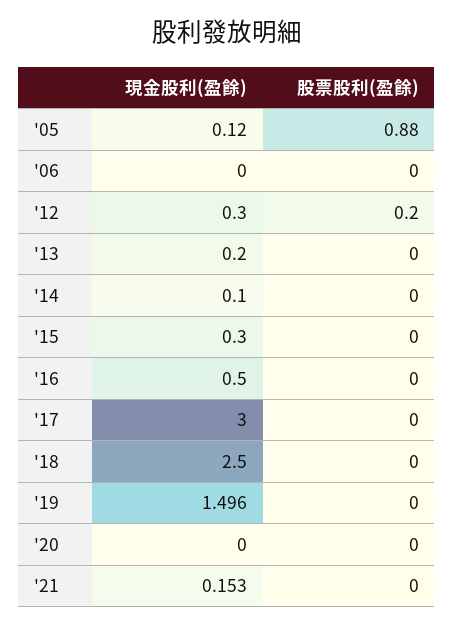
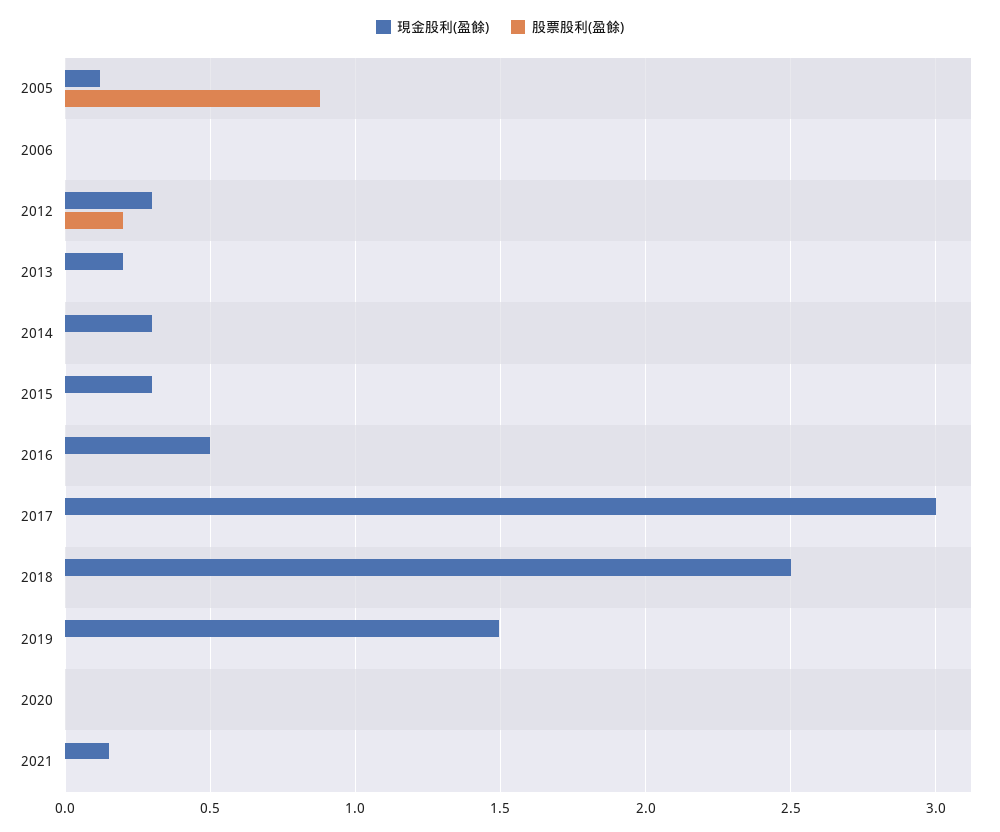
  {
    "現金股利(盈餘)": {
      "'05": 0.12,
      "'06": 0,
      "'12": 0.3,
      "'13": 0.2,
-     "'14": 0.1,
+     "'14": 0.3,
      "'15": 0.3,
      "'16": 0.5,
      "'17": 3,
      "'18": 2.5,
      "'19": 1.496,
      "'20": 0,
      "'21": 0.153
    },
    "股票股利(盈餘)": {
      "'05": 0.88,
      "'06": 0,
      "'12": 0.2,
      "'13": 0,
      "'14": 0,
      "'15": 0,
      "'16": 0,
      "'17": 0,
      "'18": 0,
      "'19": 0,
      "'20": 0,
      "'21": 0
    }
  }

